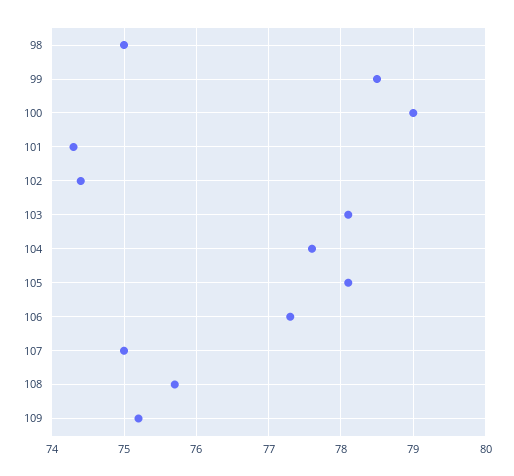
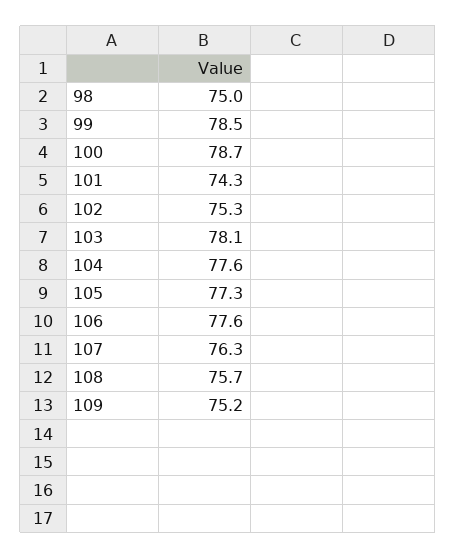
  {
    "98": 75,
    "99": 78.5,
-   "100": 79,
+   "100": 78.7,
    "101": 74.3,
-   "102": 74.4,
+   "102": 75.3,
    "103": 78.1,
    "104": 77.6,
-   "105": 78.1,
+   "105": 77.3,
-   "106": 77.3,
+   "106": 77.6,
-   "107": 75,
+   "107": 76.3,
    "108": 75.7,
    "109": 75.2
  }

